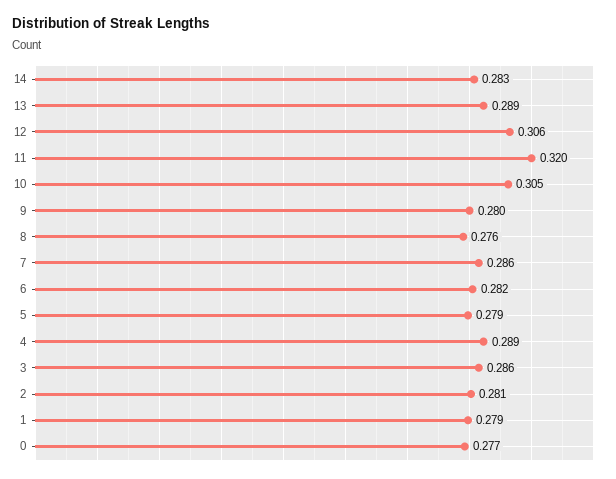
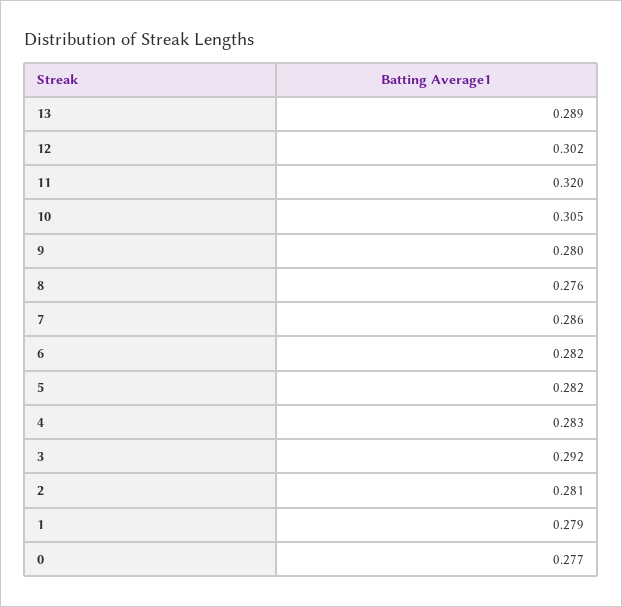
  {
-   "14": 0.283,
    "13": 0.289,
-   "12": 0.306,
+   "12": 0.302,
    "11": 0.32,
    "10": 0.305,
    "9": 0.28,
    "8": 0.276,
    "7": 0.286,
    "6": 0.282,
-   "5": 0.279,
+   "5": 0.282,
-   "4": 0.289,
+   "4": 0.283,
-   "3": 0.286,
+   "3": 0.292,
    "2": 0.281,
    "1": 0.279,
    "0": 0.277
  }

